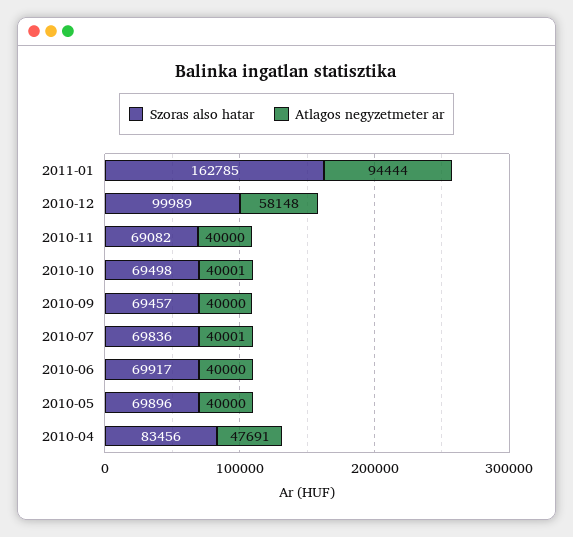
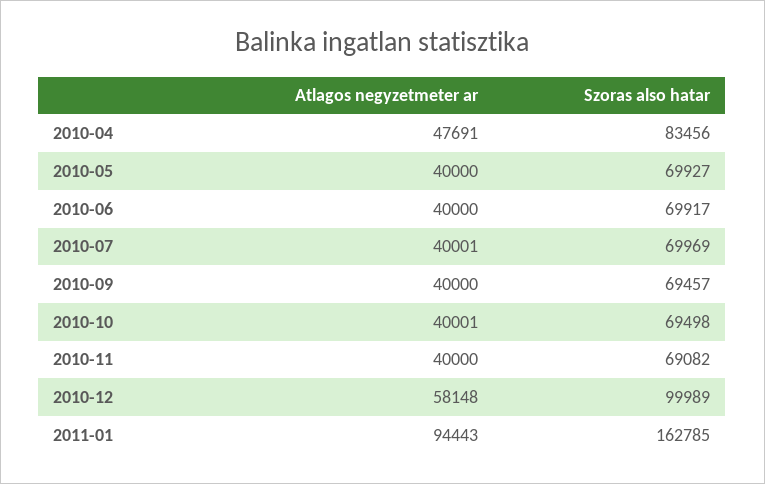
  {
    "Szoras also hatar": {
      "2011-01": 162785,
      "2010-12": 99989,
      "2010-11": 69082,
      "2010-10": 69498,
      "2010-09": 69457,
-     "2010-07": 69836,
+     "2010-07": 69969,
      "2010-06": 69917,
-     "2010-05": 69896,
+     "2010-05": 69927,
      "2010-04": 83456
    },
    "Atlagos negyzetmeter ar": {
-     "2011-01": 94444,
+     "2011-01": 94443,
      "2010-12": 58148,
      "2010-11": 40000,
      "2010-10": 40001,
      "2010-09": 40000,
      "2010-07": 40001,
      "2010-06": 40000,
      "2010-05": 40000,
      "2010-04": 47691
    }
  }

